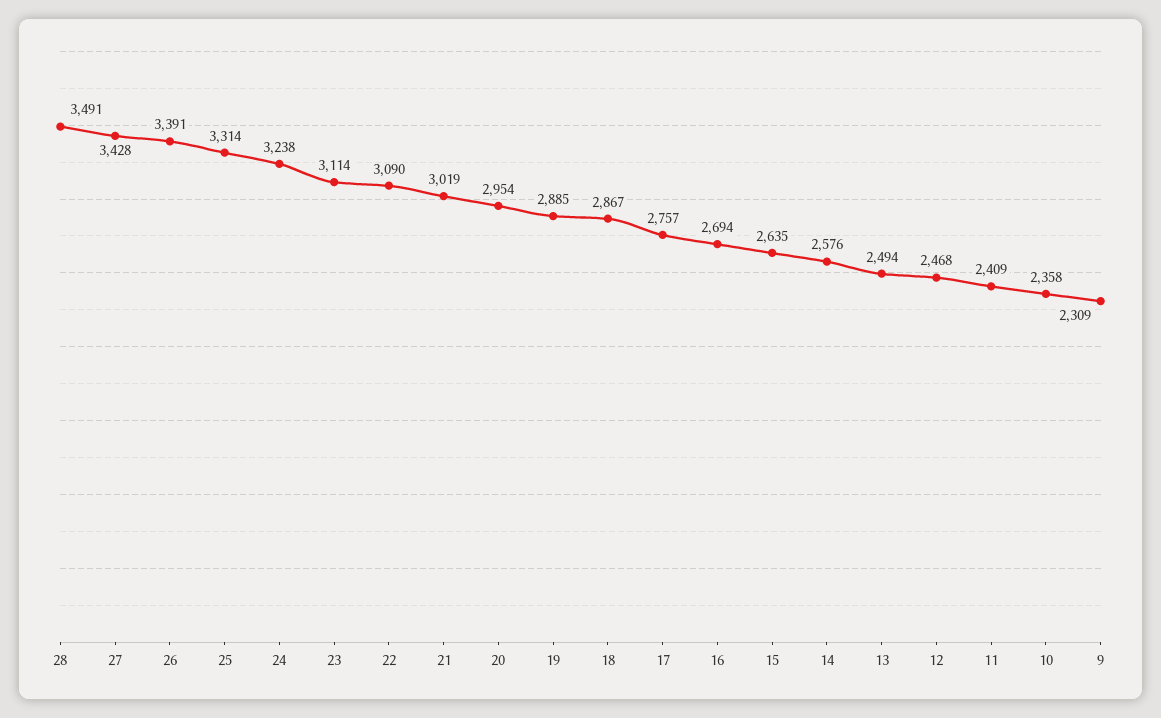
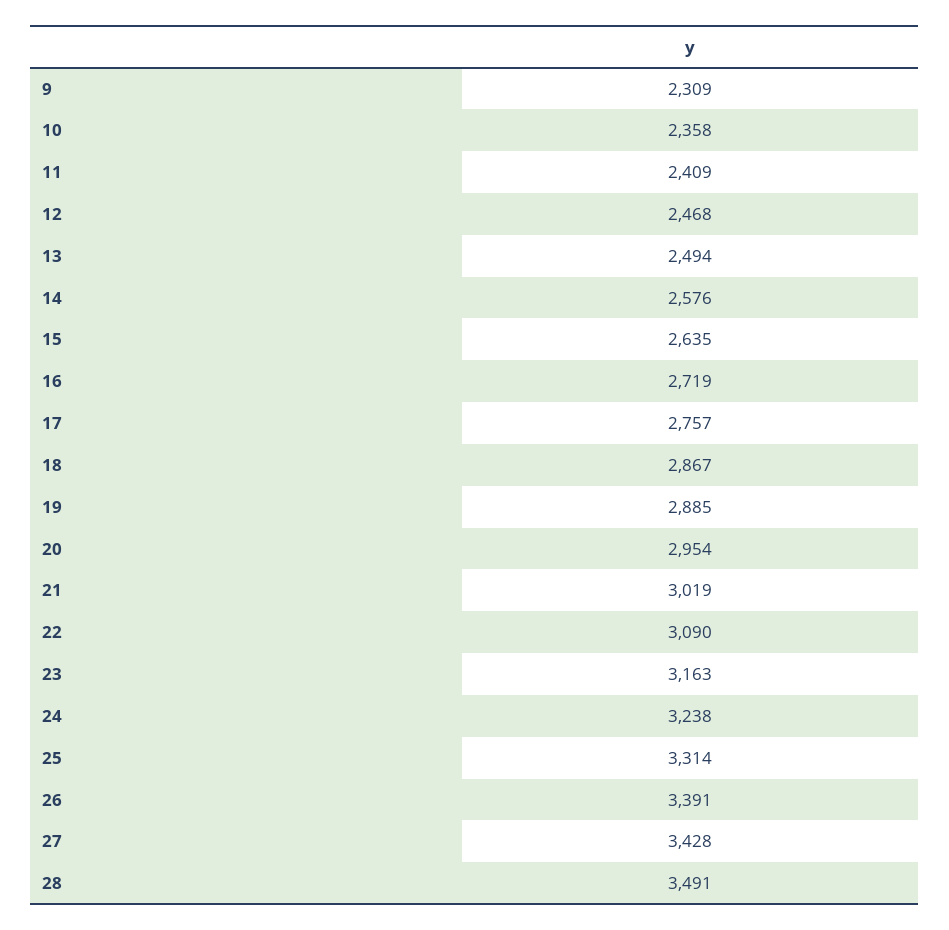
  {
    "28": 3491,
    "27": 3428,
    "26": 3391,
    "25": 3314,
    "24": 3238,
-   "23": 3114,
+   "23": 3163,
    "22": 3090,
    "21": 3019,
    "20": 2954,
    "19": 2885,
    "18": 2867,
    "17": 2757,
-   "16": 2694,
+   "16": 2719,
    "15": 2635,
    "14": 2576,
    "13": 2494,
    "12": 2468,
    "11": 2409,
    "10": 2358,
    "9": 2309
  }

